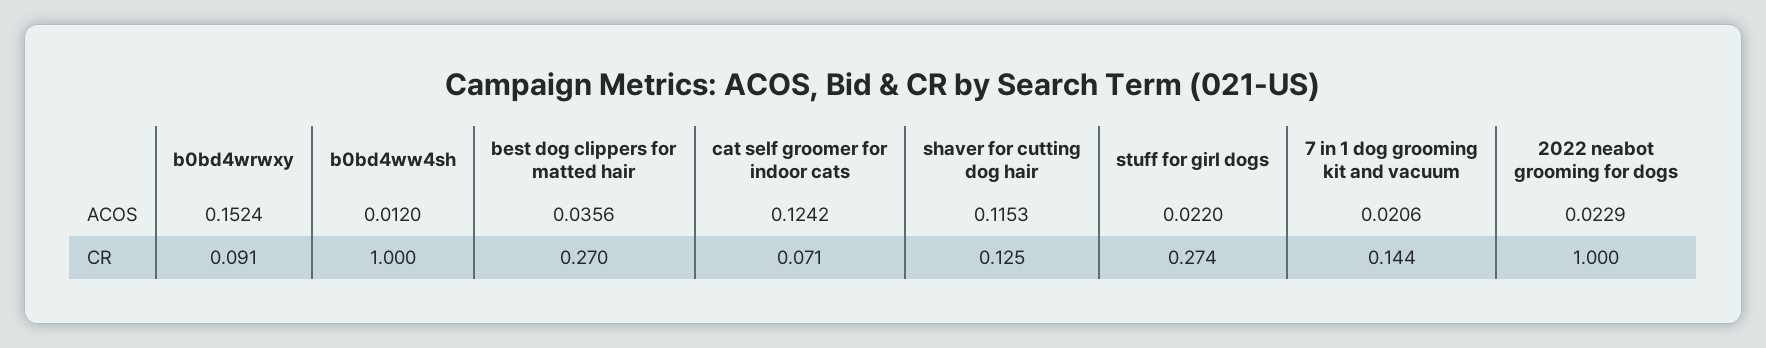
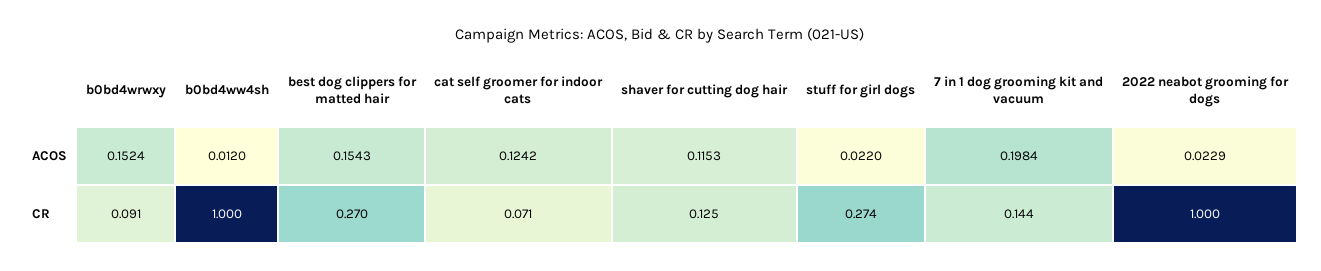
  {
    "b0bd4wrwxy": {
      "ACOS": 0.1524,
      "CR": 0.091
    },
    "b0bd4ww4sh": {
      "ACOS": 0.012,
      "CR": 1
    },
    "best dog clippers for matted hair": {
-     "ACOS": 0.0356,
+     "ACOS": 0.1543,
      "CR": 0.27
    },
    "cat self groomer for indoor cats": {
      "ACOS": 0.1242,
      "CR": 0.071
    },
    "shaver for cutting dog hair": {
      "ACOS": 0.1153,
      "CR": 0.125
    },
    "stuff for girl dogs": {
      "ACOS": 0.022,
      "CR": 0.274
    },
    "7 in 1 dog grooming kit and vacuum": {
-     "ACOS": 0.0206,
+     "ACOS": 0.1984,
      "CR": 0.144
    },
    "2022 neabot grooming for dogs": {
      "ACOS": 0.0229,
      "CR": 1
    }
  }

